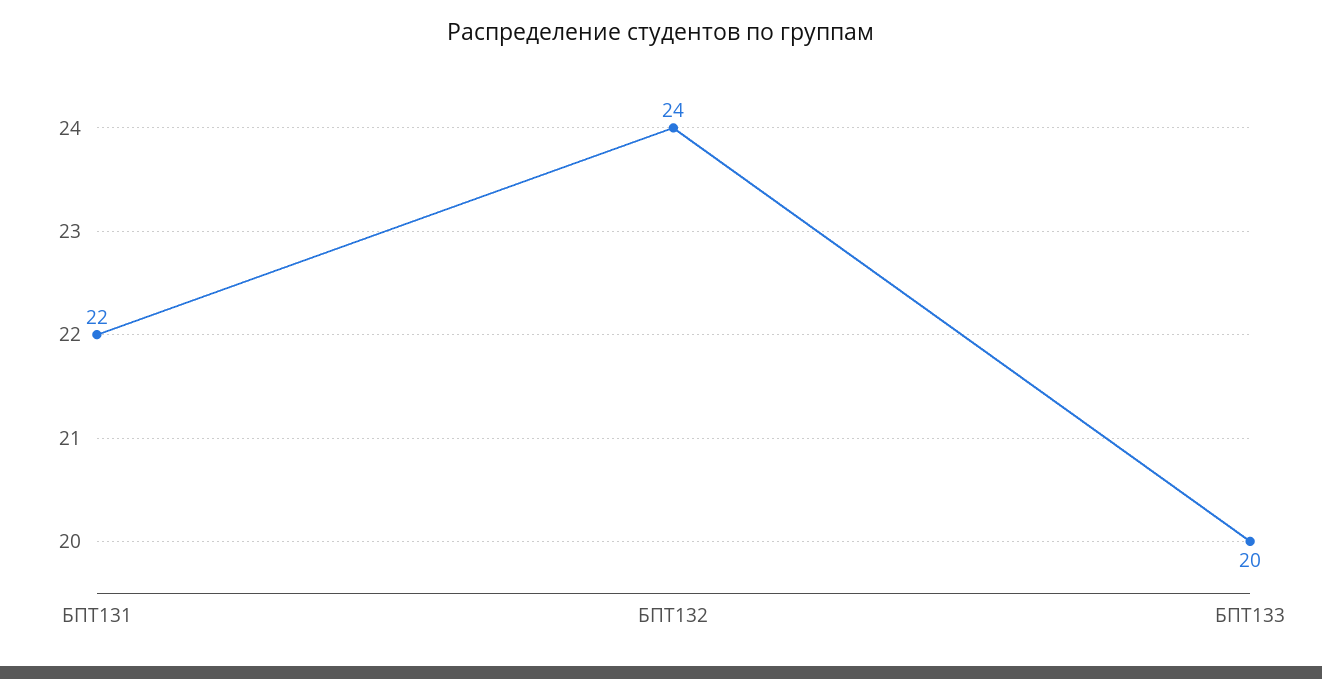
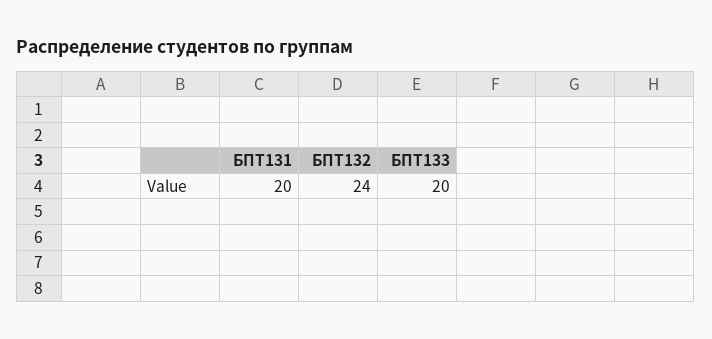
  {
-   "БПТ131": 22,
+   "БПТ131": 20,
    "БПТ132": 24,
    "БПТ133": 20
  }

